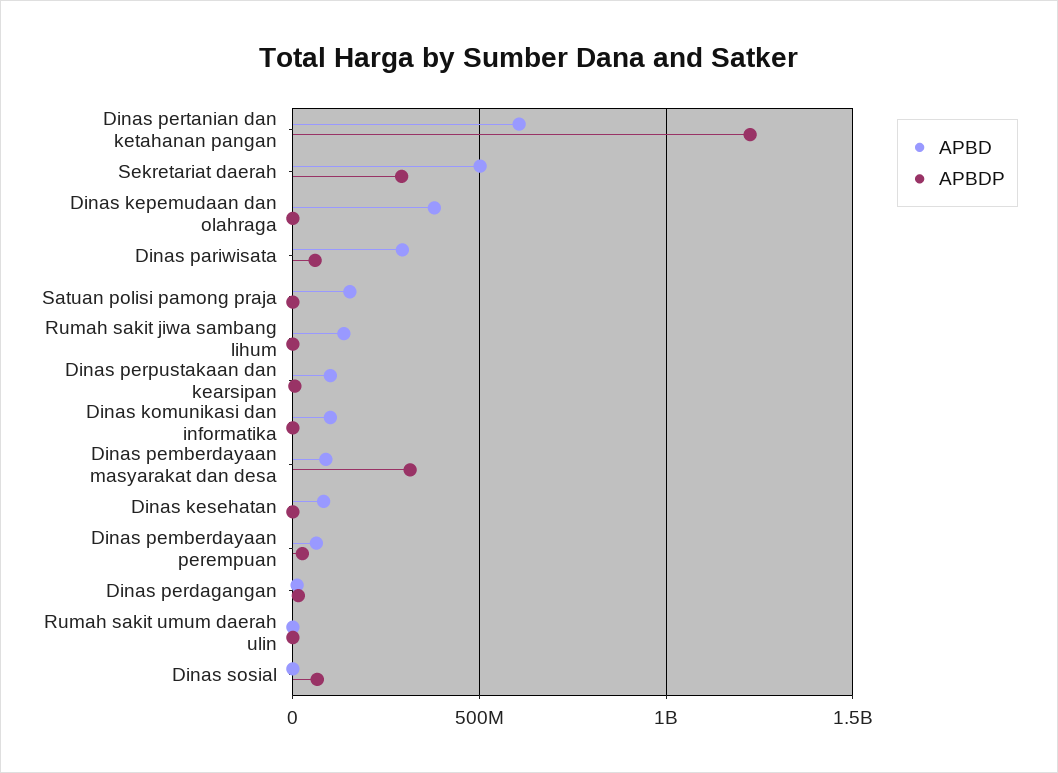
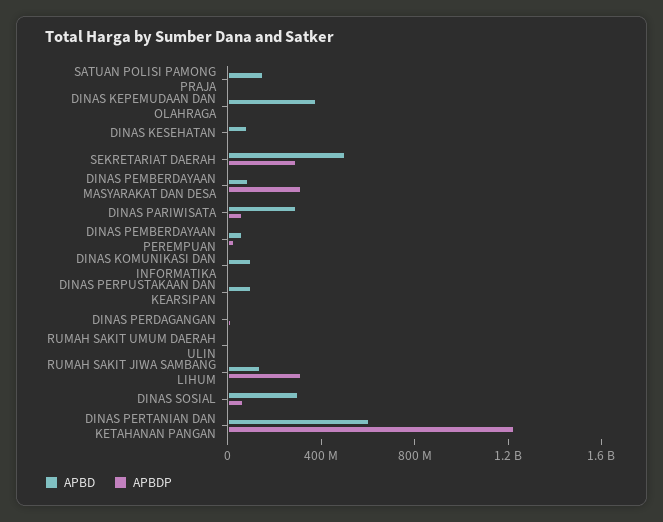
  {
    "APBD": {
      "Dinas pertanian dan ketahanan pangan": 600000000,
      "Sekretariat daerah": 500000000,
      "Dinas kepemudaan dan olahraga": 400000000,
      "Dinas pariwisata": 300000000,
      "Satuan polisi pamong praja": 150000000,
      "Rumah sakit jiwa sambang lihum": 150000000,
      "Dinas perpustakaan dan kearsipan": 100000000,
      "Dinas komunikasi dan informatika": 100000000,
      "Dinas pemberdayaan masyarakat dan desa": 100000000,
      "Dinas kesehatan": 100000000,
      "Dinas pemberdayaan perempuan": 50000000,
      "Dinas perdagangan": 0,
      "Rumah sakit umum daerah ulin": 0,
-     "Dinas sosial": 0
+     "Dinas sosial": 300000000
    },
    "APBDP": {
      "Dinas pertanian dan ketahanan pangan": 1200000000,
      "Sekretariat daerah": 300000000,
      "Dinas kepemudaan dan olahraga": 0,
      "Dinas pariwisata": 50000000,
      "Satuan polisi pamong praja": 0,
-     "Rumah sakit jiwa sambang lihum": 0,
+     "Rumah sakit jiwa sambang lihum": 300000000,
      "Dinas perpustakaan dan kearsipan": 0,
      "Dinas komunikasi dan informatika": 0,
      "Dinas pemberdayaan masyarakat dan desa": 300000000,
      "Dinas kesehatan": 0,
      "Dinas pemberdayaan perempuan": 50000000,
      "Dinas perdagangan": 0,
      "Rumah sakit umum daerah ulin": 0,
      "Dinas sosial": 50000000
    }
  }

